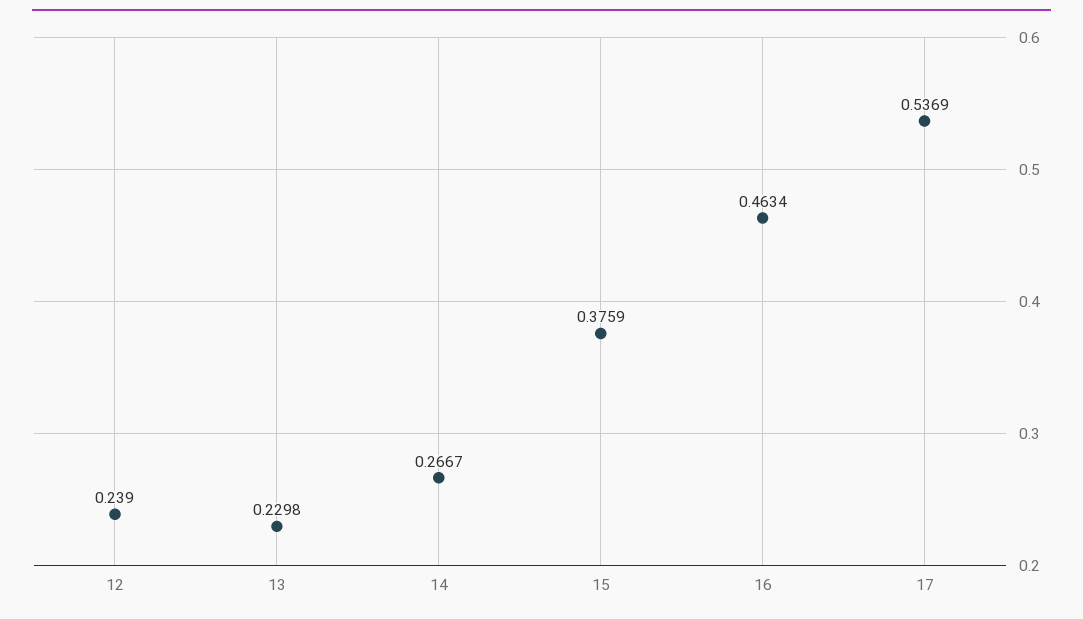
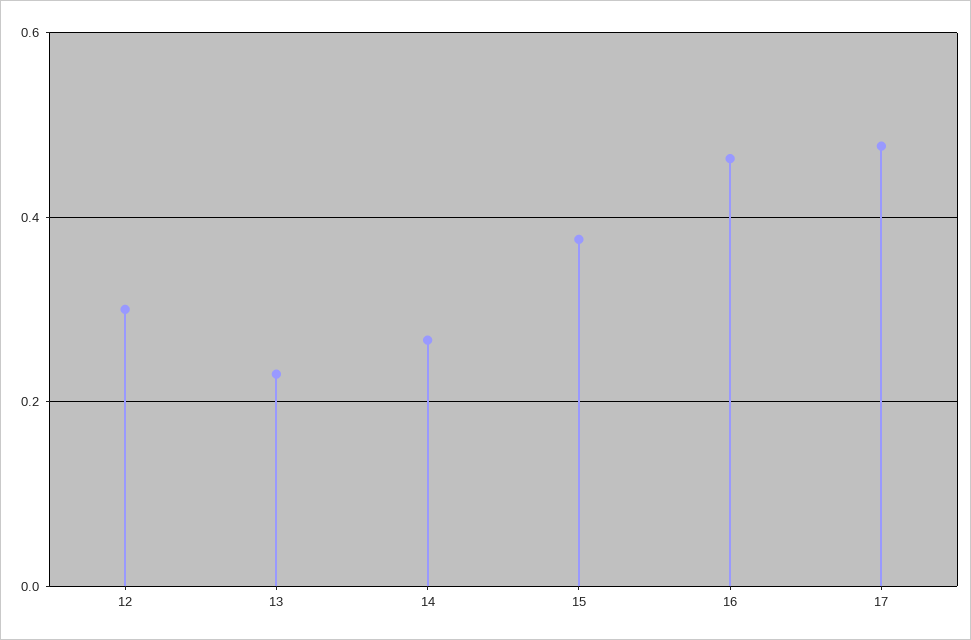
  {
-   "12": 0.239,
+   "12": 0.3,
    "13": 0.2298,
    "14": 0.2667,
    "15": 0.3759,
    "16": 0.4634,
-   "17": 0.5369
+   "17": 0.48
  }

